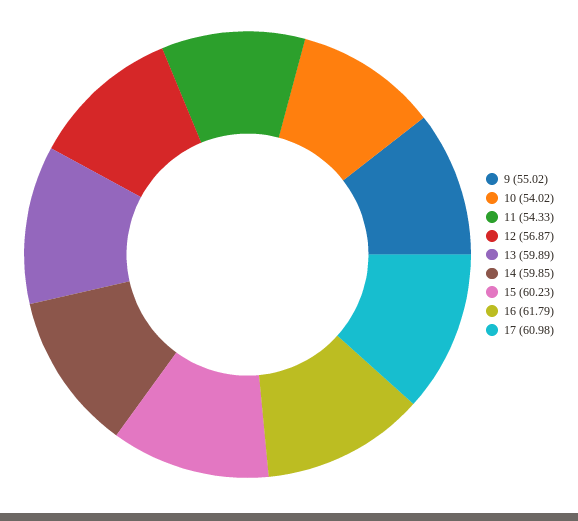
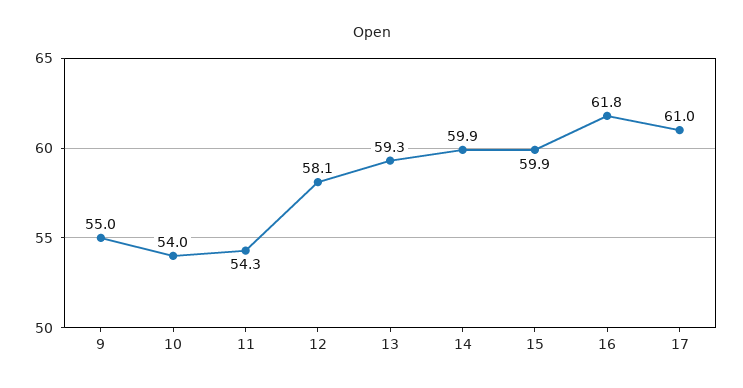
  {
    "9": 55.02,
    "10": 54.02,
    "11": 54.33,
-   "12": 56.87,
+   "12": 58.1,
-   "13": 59.89,
+   "13": 59.3,
    "14": 59.85,
-   "15": 60.23,
+   "15": 59.9,
    "16": 61.79,
    "17": 60.98
  }

